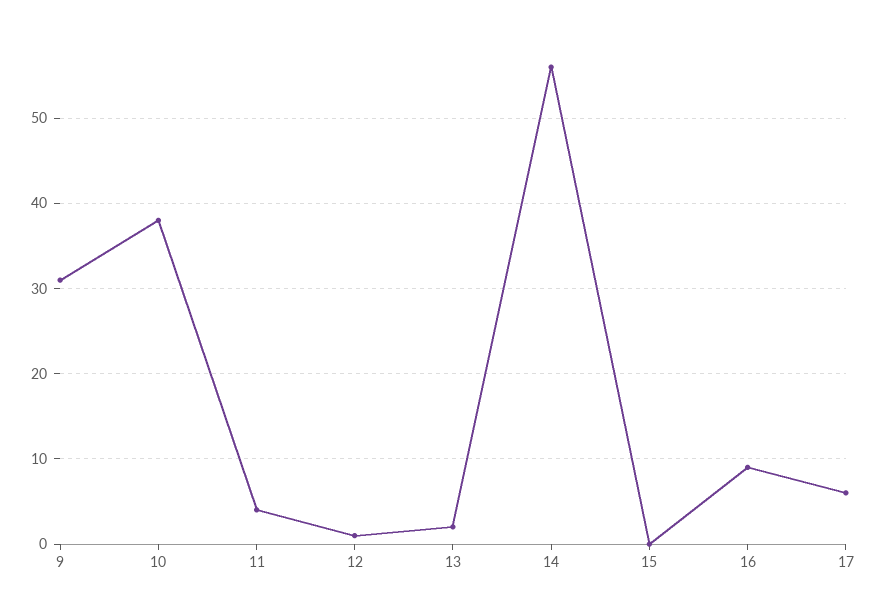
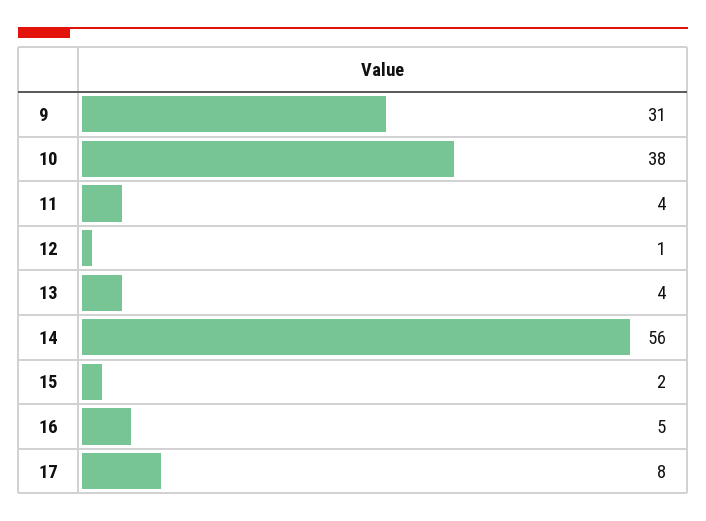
  {
    "9": 31,
    "10": 38,
    "11": 4,
    "12": 1,
-   "13": 2,
+   "13": 4,
    "14": 56,
-   "15": 0,
+   "15": 2,
-   "16": 9,
+   "16": 5,
-   "17": 6
+   "17": 8
  }

